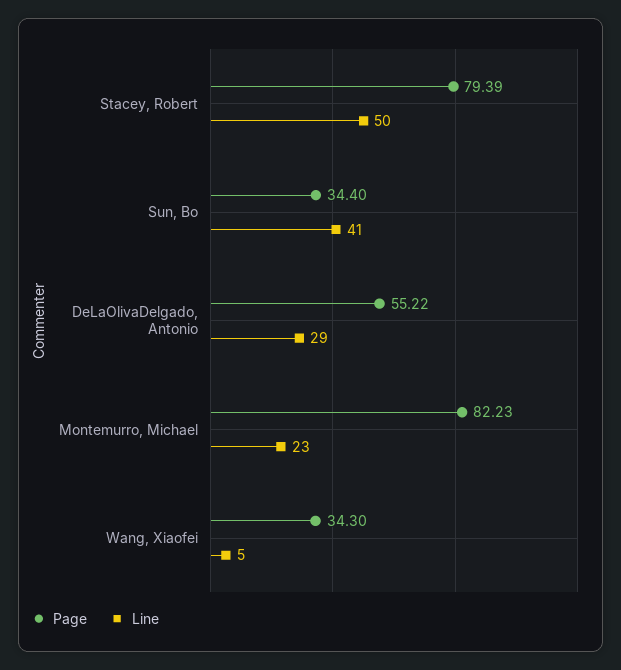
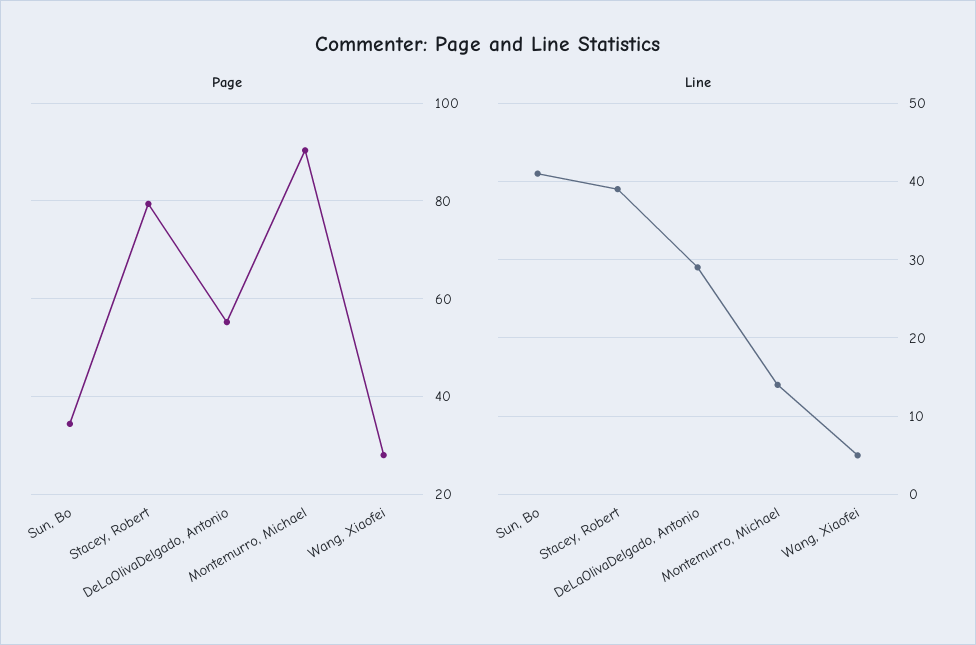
  {
    "Page": {
      "Stacey, Robert": 79.39,
      "Sun, Bo": 34.4,
      "DeLaOlivaDelgado, Antonio": 55.22,
-     "Montemurro, Michael": 82.23,
+     "Montemurro, Michael": 90,
-     "Wang, Xiaofei": 34.3
+     "Wang, Xiaofei": 28
    },
    "Line": {
-     "Stacey, Robert": 50,
+     "Stacey, Robert": 39,
      "Sun, Bo": 41,
      "DeLaOlivaDelgado, Antonio": 29,
-     "Montemurro, Michael": 23,
+     "Montemurro, Michael": 14,
      "Wang, Xiaofei": 5
    }
  }

